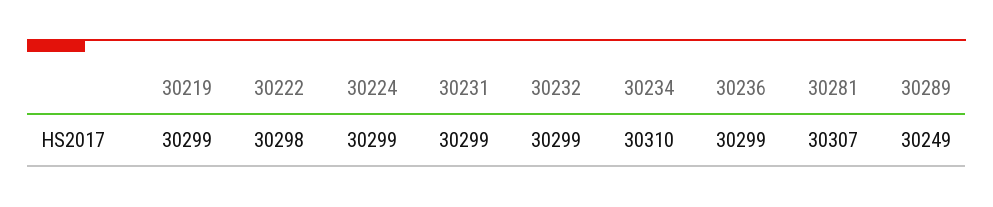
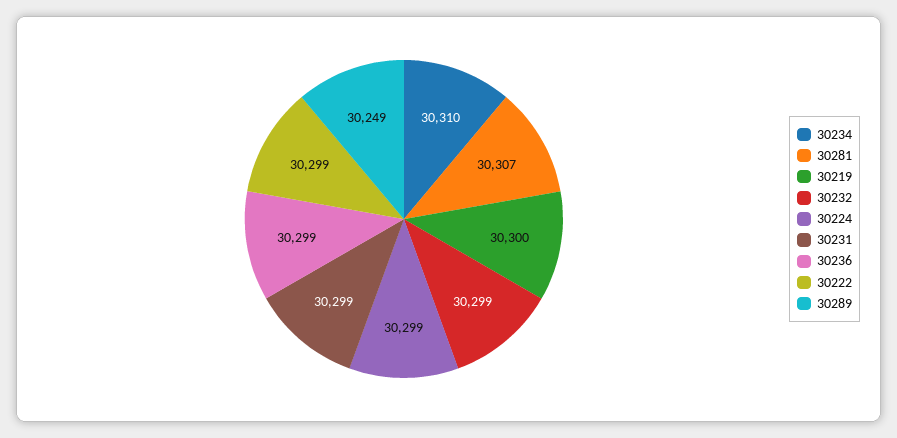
  {
-   "30219": 30299,
+   "30219": 30300,
-   "30222": 30298,
+   "30222": 30299,
    "30224": 30299,
    "30231": 30299,
    "30232": 30299,
    "30234": 30310,
    "30236": 30299,
    "30281": 30307,
    "30289": 30249
  }

